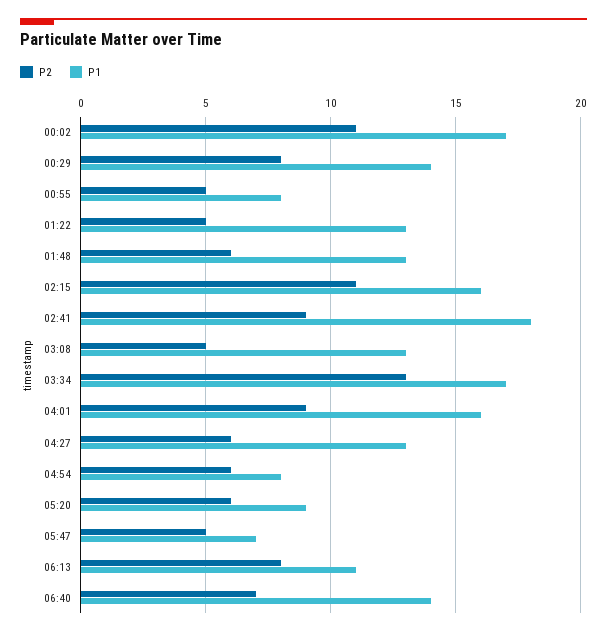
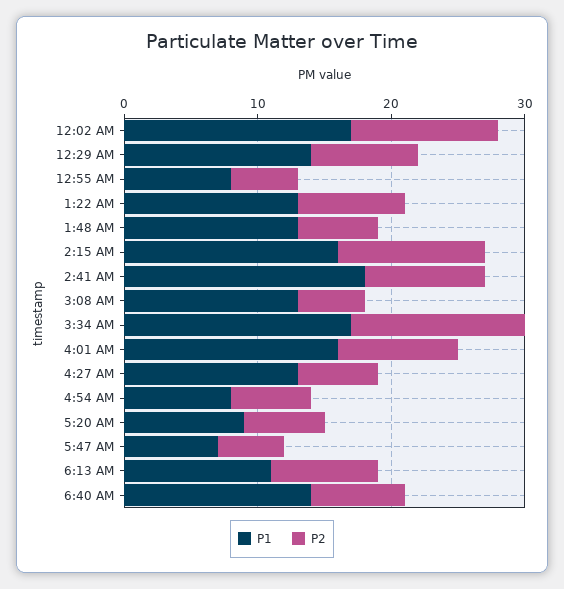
  {
    "P2": {
      "00:02": 11,
      "00:29": 8,
      "00:55": 5,
-     "01:22": 5,
+     "01:22": 8,
      "01:48": 6,
      "02:15": 11,
      "02:41": 9,
      "03:08": 5,
      "03:34": 13,
      "04:01": 9,
      "04:27": 6,
      "04:54": 6,
      "05:20": 6,
      "05:47": 5,
      "06:13": 8,
      "06:40": 7
    },
    "P1": {
      "00:02": 17,
      "00:29": 14,
      "00:55": 8,
      "01:22": 13,
      "01:48": 13,
      "02:15": 16,
      "02:41": 18,
      "03:08": 13,
      "03:34": 17,
      "04:01": 16,
      "04:27": 13,
      "04:54": 8,
      "05:20": 9,
      "05:47": 7,
      "06:13": 11,
      "06:40": 14
    }
  }

